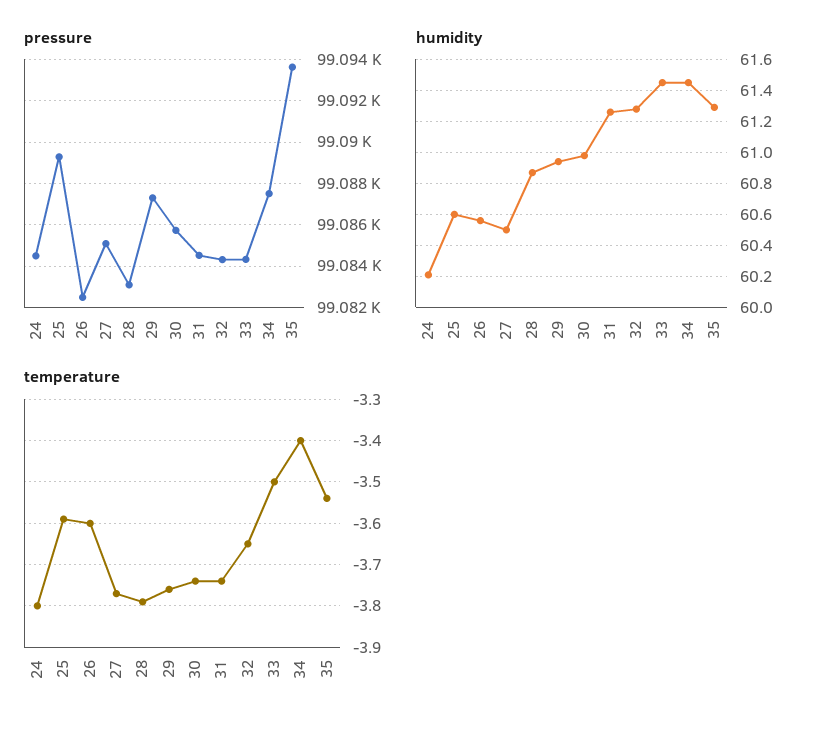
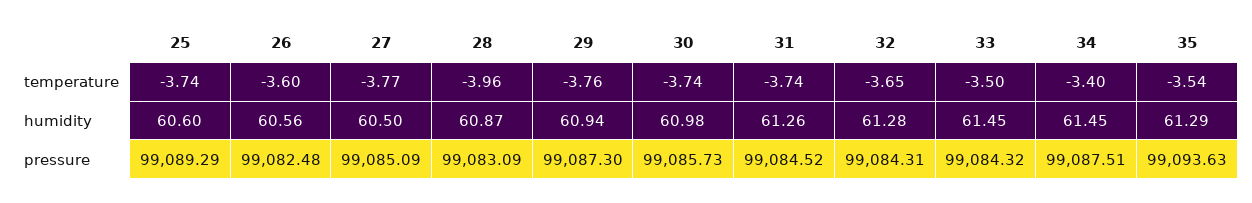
  {
    "pressure": {
-     "24": 99084.5,
      "25": 99089.29,
      "26": 99082.48,
      "27": 99085.09,
      "28": 99083.09,
      "29": 99087.3,
      "30": 99085.73,
      "31": 99084.52,
      "32": 99084.31,
      "33": 99084.32,
      "34": 99087.51,
      "35": 99093.63
    },
    "humidity": {
-     "24": 60.2,
      "25": 60.6,
      "26": 60.56,
      "27": 60.5,
      "28": 60.87,
      "29": 60.94,
      "30": 60.98,
      "31": 61.26,
      "32": 61.28,
      "33": 61.45,
      "34": 61.45,
      "35": 61.29
    },
    "temperature": {
-     "24": -3.8,
-     "25": -3.6,
+     "25": -3.74,
      "26": -3.6,
      "27": -3.77,
-     "28": -3.8,
+     "28": -3.96,
      "29": -3.76,
      "30": -3.74,
      "31": -3.74,
      "32": -3.65,
      "33": -3.5,
      "34": -3.4,
      "35": -3.54
    }
  }

